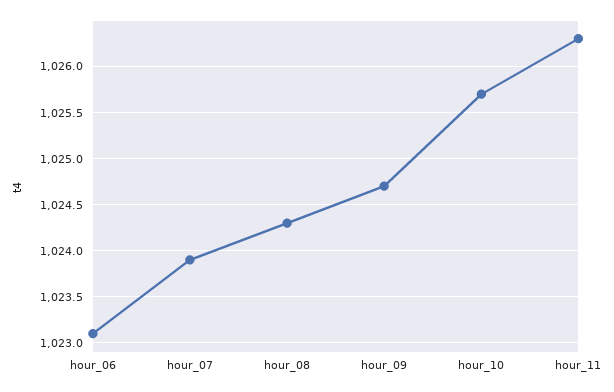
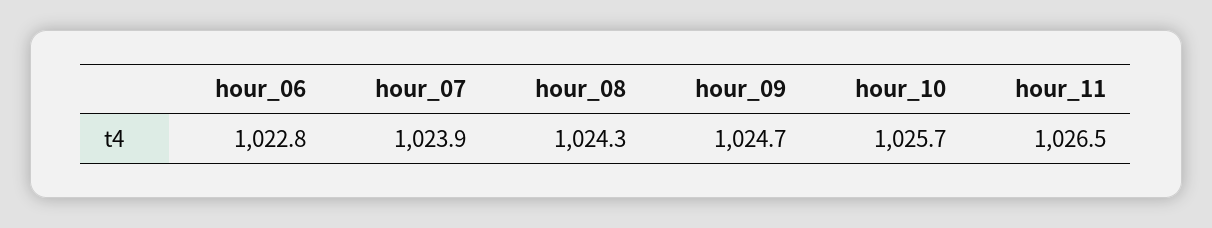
  {
-   "hour_06": 1023.1,
+   "hour_06": 1022.8,
    "hour_07": 1023.9,
    "hour_08": 1024.3,
    "hour_09": 1024.7,
    "hour_10": 1025.7,
-   "hour_11": 1026.3
+   "hour_11": 1026.5
  }

